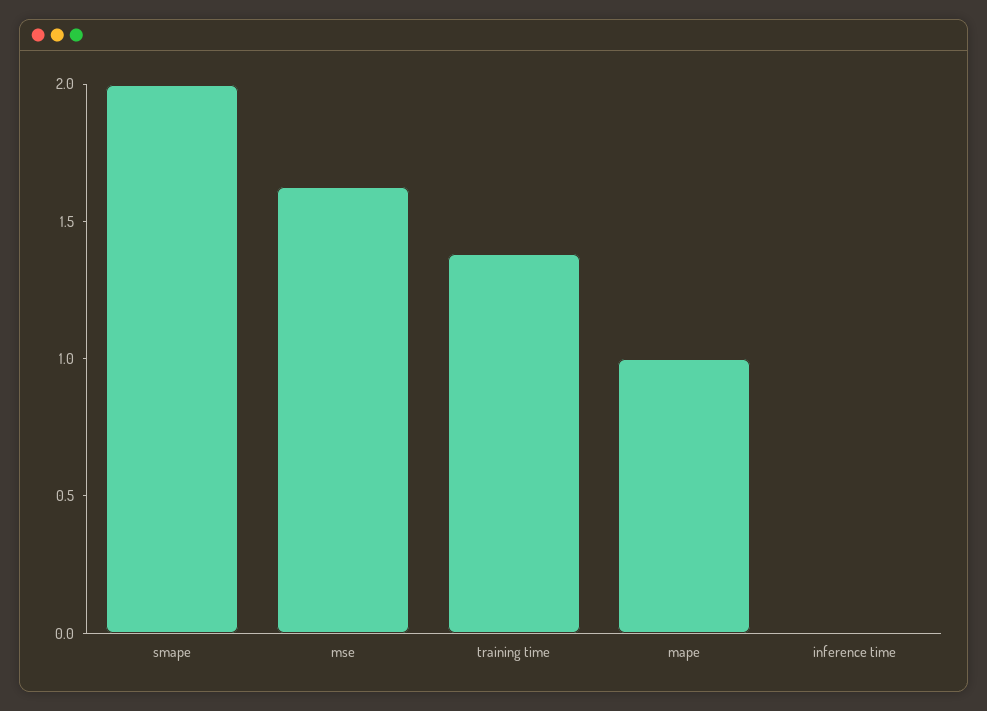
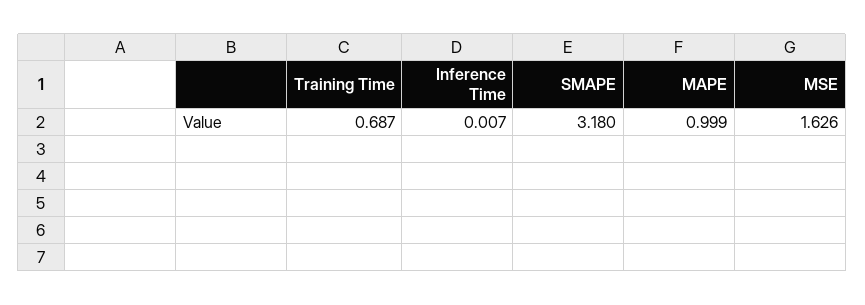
  {
-   "smape": 2,
+   "smape": 3.18,
    "mse": 1.626,
-   "training time": 1.4,
+   "training time": 0.687,
    "mape": 0.999,
    "inference time": 0.007
  }

